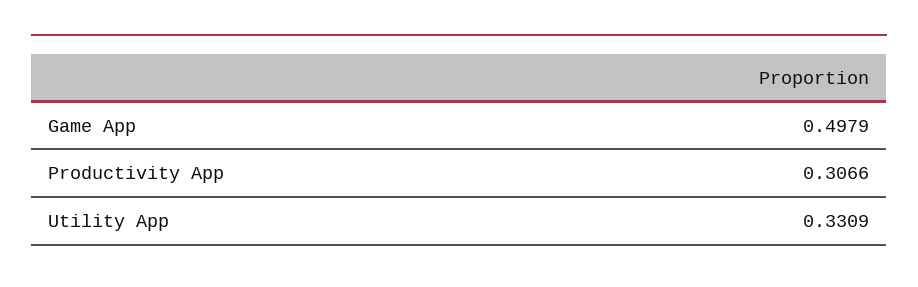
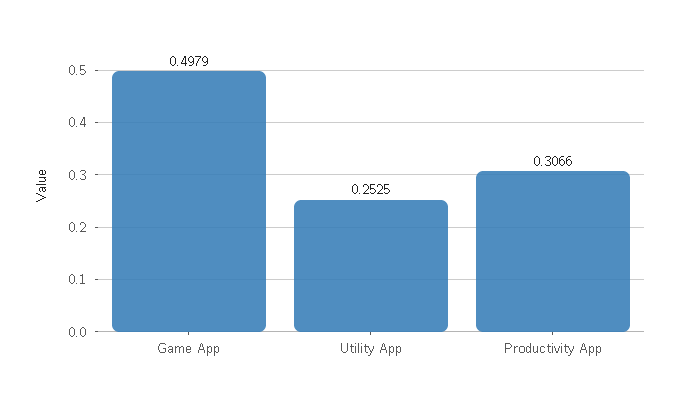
  {
    "Game App": 0.4979,
    "Productivity App": 0.3066,
-   "Utility App": 0.3309
+   "Utility App": 0.2525
  }

